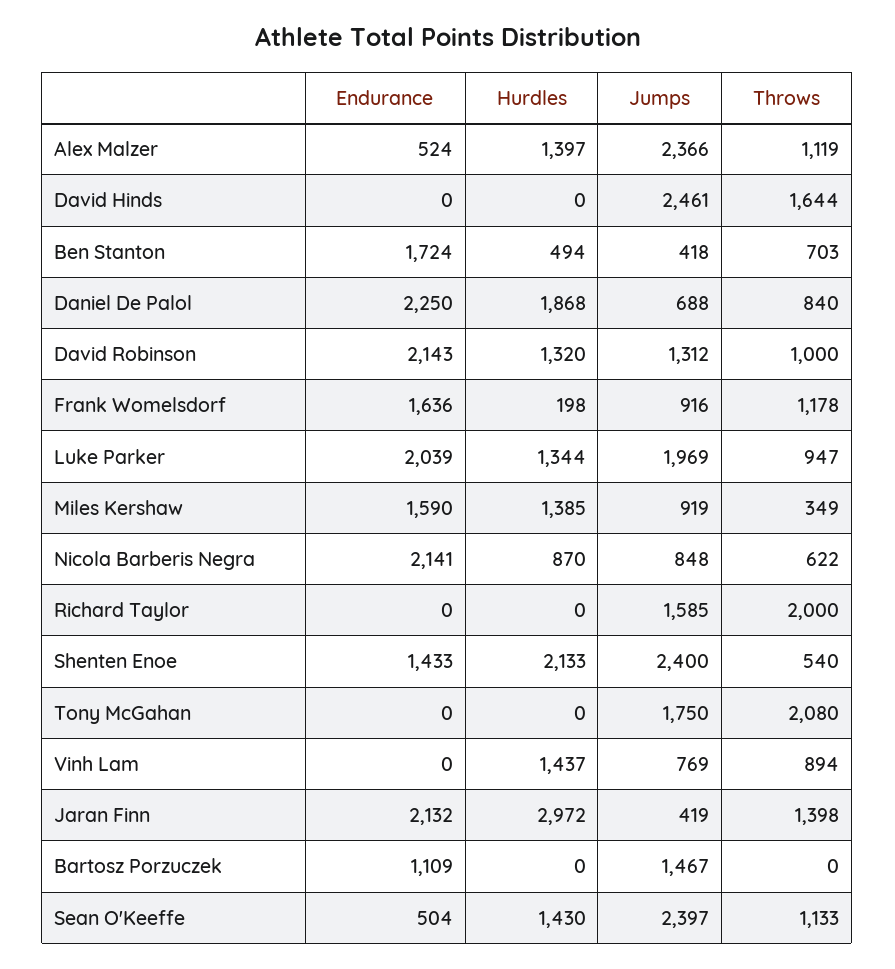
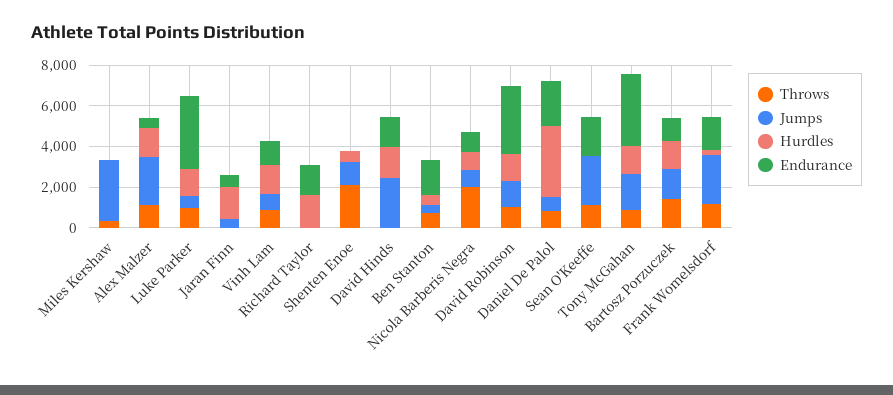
  {
    "Endurance": {
      "Alex Malzer": 524,
-     "David Hinds": 0,
+     "David Hinds": 1500,
      "Ben Stanton": 1724,
      "Daniel De Palol": 2250,
-     "David Robinson": 2143,
+     "David Robinson": 3500,
      "Frank Womelsdorf": 1636,
-     "Luke Parker": 2039,
+     "Luke Parker": 3500,
-     "Miles Kershaw": 1590,
+     "Miles Kershaw": 0,
-     "Nicola Barberis Negra": 2141,
+     "Nicola Barberis Negra": 1000,
-     "Richard Taylor": 0,
+     "Richard Taylor": 1500,
-     "Shenten Enoe": 1433,
+     "Shenten Enoe": 0,
-     "Tony McGahan": 0,
+     "Tony McGahan": 3500,
-     "Vinh Lam": 0,
+     "Vinh Lam": 1000,
-     "Jaran Finn": 2132,
+     "Jaran Finn": 500,
      "Bartosz Porzuczek": 1109,
-     "Sean O'Keeffe": 504
+     "Sean O'Keeffe": 2000
    },
    "Hurdles": {
      "Alex Malzer": 1397,
-     "David Hinds": 0,
+     "David Hinds": 1500,
      "Ben Stanton": 494,
-     "Daniel De Palol": 1868,
+     "Daniel De Palol": 3500,
      "David Robinson": 1320,
      "Frank Womelsdorf": 198,
      "Luke Parker": 1344,
-     "Miles Kershaw": 1385,
+     "Miles Kershaw": 0,
      "Nicola Barberis Negra": 870,
-     "Richard Taylor": 0,
+     "Richard Taylor": 1500,
-     "Shenten Enoe": 2133,
+     "Shenten Enoe": 500,
-     "Tony McGahan": 0,
+     "Tony McGahan": 1500,
      "Vinh Lam": 1437,
-     "Jaran Finn": 2972,
+     "Jaran Finn": 1500,
-     "Bartosz Porzuczek": 0,
+     "Bartosz Porzuczek": 1500,
-     "Sean O'Keeffe": 1430
+     "Sean O'Keeffe": 0
    },
    "Jumps": {
      "Alex Malzer": 2366,
      "David Hinds": 2461,
      "Ben Stanton": 418,
      "Daniel De Palol": 688,
      "David Robinson": 1312,
-     "Frank Womelsdorf": 916,
+     "Frank Womelsdorf": 2500,
-     "Luke Parker": 1969,
+     "Luke Parker": 500,
-     "Miles Kershaw": 919,
+     "Miles Kershaw": 3000,
      "Nicola Barberis Negra": 848,
-     "Richard Taylor": 1585,
+     "Richard Taylor": 0,
-     "Shenten Enoe": 2400,
+     "Shenten Enoe": 1000,
      "Tony McGahan": 1750,
      "Vinh Lam": 769,
      "Jaran Finn": 419,
      "Bartosz Porzuczek": 1467,
      "Sean O'Keeffe": 2397
    },
    "Throws": {
      "Alex Malzer": 1119,
-     "David Hinds": 1644,
+     "David Hinds": 0,
      "Ben Stanton": 703,
      "Daniel De Palol": 840,
      "David Robinson": 1000,
      "Frank Womelsdorf": 1178,
      "Luke Parker": 947,
      "Miles Kershaw": 349,
-     "Nicola Barberis Negra": 622,
+     "Nicola Barberis Negra": 2000,
-     "Richard Taylor": 2000,
+     "Richard Taylor": 0,
-     "Shenten Enoe": 540,
+     "Shenten Enoe": 2000,
-     "Tony McGahan": 2080,
+     "Tony McGahan": 1000,
      "Vinh Lam": 894,
-     "Jaran Finn": 1398,
+     "Jaran Finn": 0,
-     "Bartosz Porzuczek": 0,
+     "Bartosz Porzuczek": 1500,
      "Sean O'Keeffe": 1133
    }
  }

